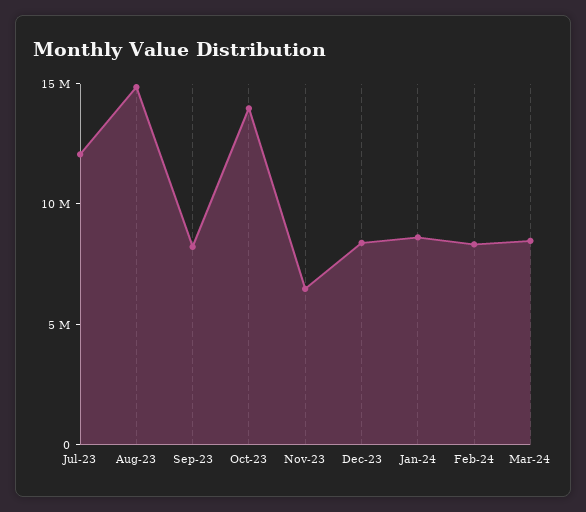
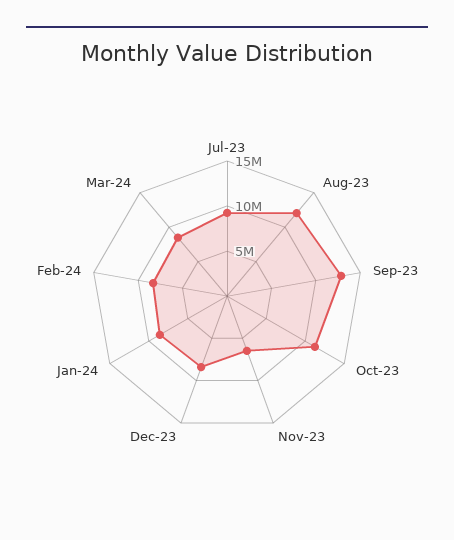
  {
-   "Jul-23": 12000000,
+   "Jul-23": 9000000,
-   "Aug-23": 15000000,
+   "Aug-23": 12000000,
-   "Sep-23": 8000000,
+   "Sep-23": 13000000,
-   "Oct-23": 14000000,
+   "Oct-23": 11000000,
    "Nov-23": 6000000,
    "Dec-23": 8000000,
    "Jan-24": 9000000,
    "Feb-24": 8000000,
    "Mar-24": 8000000
  }

